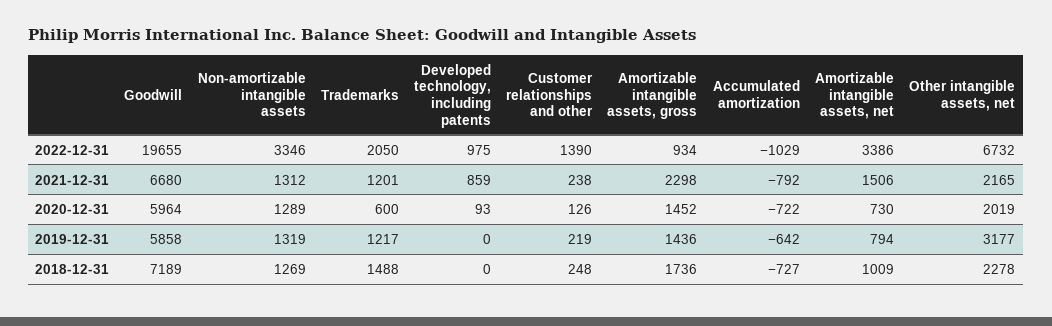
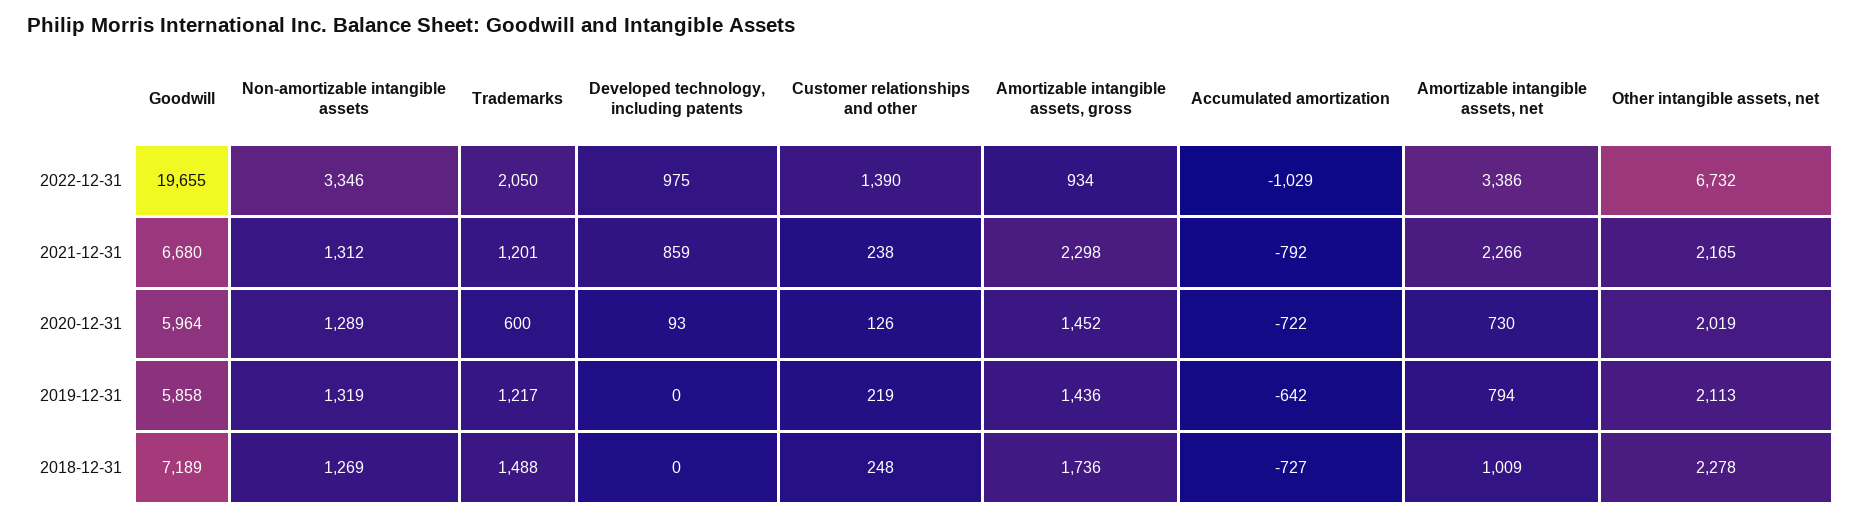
  {
    "Goodwill": {
      "2022-12-31": 19655,
      "2021-12-31": 6680,
      "2020-12-31": 5964,
      "2019-12-31": 5858,
      "2018-12-31": 7189
    },
    "Non-amortizable intangible assets": {
      "2022-12-31": 3346,
      "2021-12-31": 1312,
      "2020-12-31": 1289,
      "2019-12-31": 1319,
      "2018-12-31": 1269
    },
    "Trademarks": {
      "2022-12-31": 2050,
      "2021-12-31": 1201,
      "2020-12-31": 600,
      "2019-12-31": 1217,
      "2018-12-31": 1488
    },
    "Developed technology, including patents": {
      "2022-12-31": 975,
      "2021-12-31": 859,
      "2020-12-31": 93,
      "2019-12-31": 0,
      "2018-12-31": 0
    },
    "Customer relationships and other": {
      "2022-12-31": 1390,
      "2021-12-31": 238,
      "2020-12-31": 126,
      "2019-12-31": 219,
      "2018-12-31": 248
    },
    "Amortizable intangible assets, gross": {
      "2022-12-31": 934,
      "2021-12-31": 2298,
      "2020-12-31": 1452,
      "2019-12-31": 1436,
      "2018-12-31": 1736
    },
    "Accumulated amortization": {
      "2022-12-31": -1029,
      "2021-12-31": -792,
      "2020-12-31": -722,
      "2019-12-31": -642,
      "2018-12-31": -727
    },
    "Amortizable intangible assets, net": {
      "2022-12-31": 3386,
-     "2021-12-31": 1506,
+     "2021-12-31": 2266,
      "2020-12-31": 730,
      "2019-12-31": 794,
      "2018-12-31": 1009
    },
    "Other intangible assets, net": {
      "2022-12-31": 6732,
      "2021-12-31": 2165,
      "2020-12-31": 2019,
-     "2019-12-31": 3177,
+     "2019-12-31": 2113,
      "2018-12-31": 2278
    }
  }

